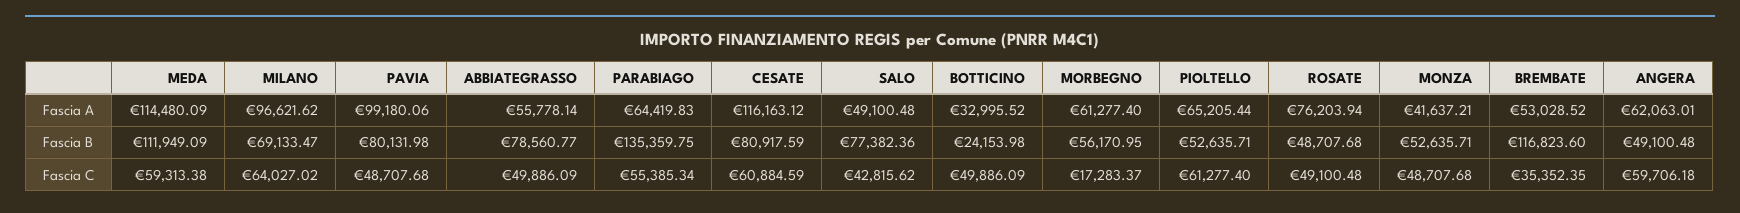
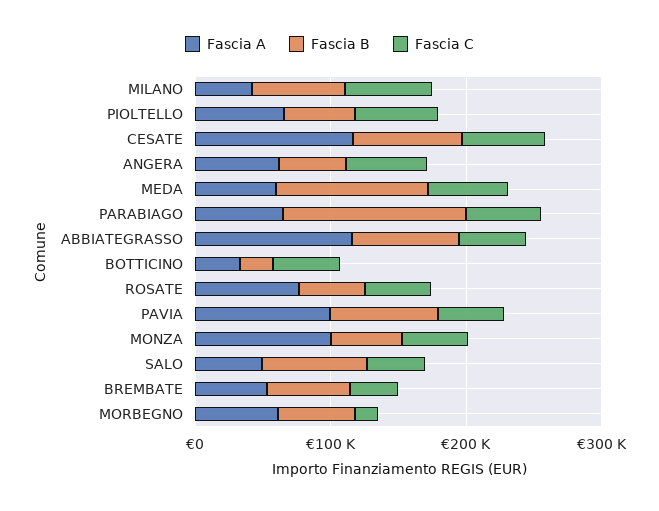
  {
    "Fascia A": {
-     "MEDA": 114480.09,
+     "MEDA": 60000,
-     "MILANO": 96621.62,
+     "MILANO": 40000,
      "PAVIA": 99180.06,
-     "ABBIATEGRASSO": 55778.14,
+     "ABBIATEGRASSO": 120000,
      "PARABIAGO": 64419.83,
      "CESATE": 116163.12,
      "SALO": 49100.48,
      "BOTTICINO": 32995.52,
      "MORBEGNO": 61277.4,
      "PIOLTELLO": 65205.44,
      "ROSATE": 76203.94,
-     "MONZA": 41637.21,
+     "MONZA": 100000,
      "BREMBATE": 53028.52,
      "ANGERA": 62063.01
    },
    "Fascia B": {
      "MEDA": 111949.09,
      "MILANO": 69133.47,
      "PAVIA": 80131.98,
      "ABBIATEGRASSO": 78560.77,
      "PARABIAGO": 135359.75,
      "CESATE": 80917.59,
      "SALO": 77382.36,
      "BOTTICINO": 24153.98,
      "MORBEGNO": 56170.95,
      "PIOLTELLO": 52635.71,
      "ROSATE": 48707.68,
      "MONZA": 52635.71,
-     "BREMBATE": 116823.6,
+     "BREMBATE": 60000,
      "ANGERA": 49100.48
    },
    "Fascia C": {
      "MEDA": 59313.38,
      "MILANO": 64027.02,
      "PAVIA": 48707.68,
      "ABBIATEGRASSO": 49886.09,
      "PARABIAGO": 55385.34,
      "CESATE": 60884.59,
      "SALO": 42815.62,
      "BOTTICINO": 49886.09,
      "MORBEGNO": 17283.37,
      "PIOLTELLO": 61277.4,
      "ROSATE": 49100.48,
      "MONZA": 48707.68,
      "BREMBATE": 35352.35,
      "ANGERA": 59706.18
    }
  }

